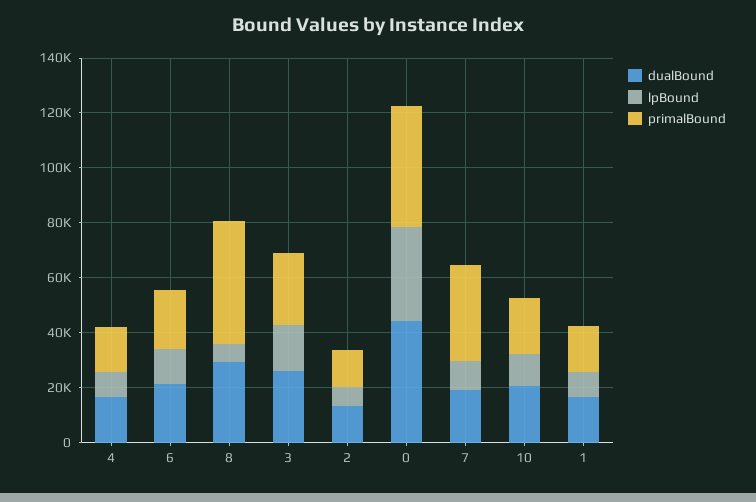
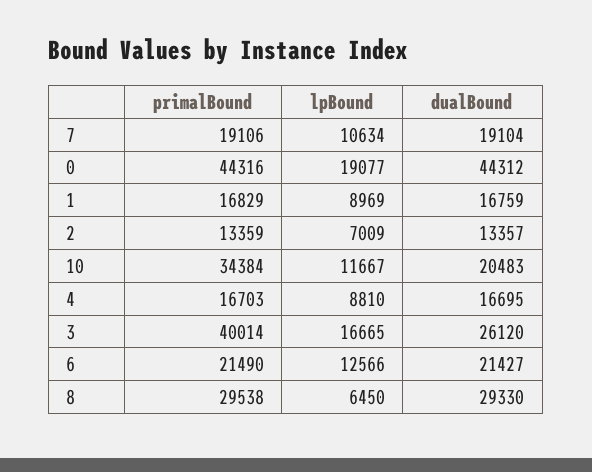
  {
    "dualBound": {
      "4": 16695,
      "6": 21427,
      "8": 29330,
      "3": 26120,
      "2": 13357,
      "0": 44312,
      "7": 19104,
      "10": 20483,
      "1": 16759
    },
    "lpBound": {
      "4": 8810,
      "6": 12566,
      "8": 6450,
      "3": 16665,
      "2": 7009,
-     "0": 35000,
+     "0": 19077,
      "7": 10634,
      "10": 11667,
      "1": 8969
    },
    "primalBound": {
      "4": 16703,
      "6": 21490,
-     "8": 45000,
+     "8": 29538,
-     "3": 25000,
+     "3": 40014,
      "2": 13359,
      "0": 44316,
-     "7": 35000,
+     "7": 19106,
-     "10": 20000,
+     "10": 34384,
      "1": 16829
    }
  }

